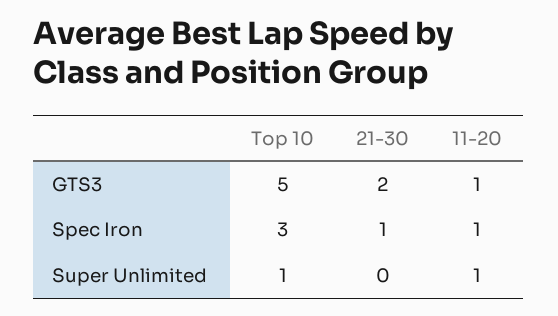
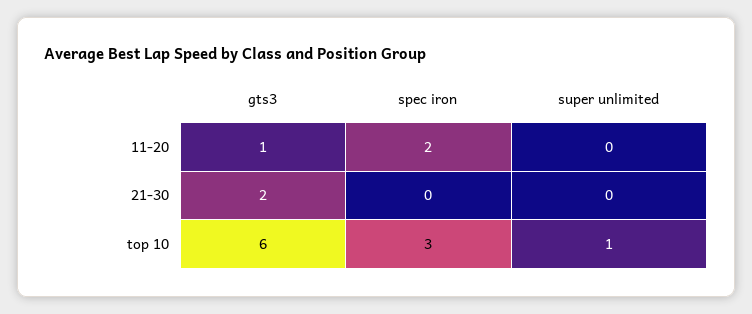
  {
    "Top 10": {
-     "GTS3": 5,
+     "GTS3": 6,
      "Spec Iron": 3,
      "Super Unlimited": 1
    },
    "21-30": {
      "GTS3": 2,
-     "Spec Iron": 1,
+     "Spec Iron": 0,
      "Super Unlimited": 0
    },
    "11-20": {
      "GTS3": 1,
-     "Spec Iron": 1,
+     "Spec Iron": 2,
-     "Super Unlimited": 1
+     "Super Unlimited": 0
    }
  }

